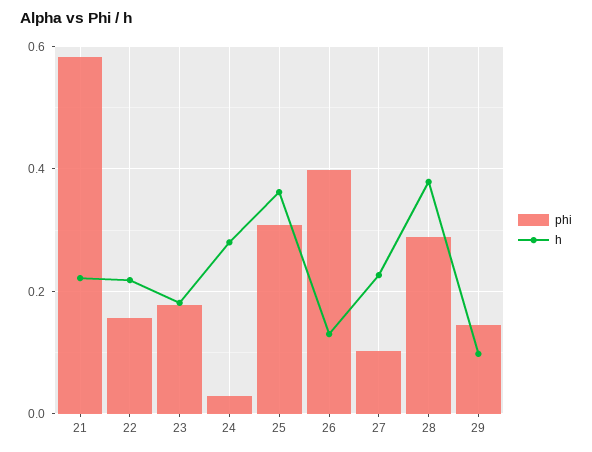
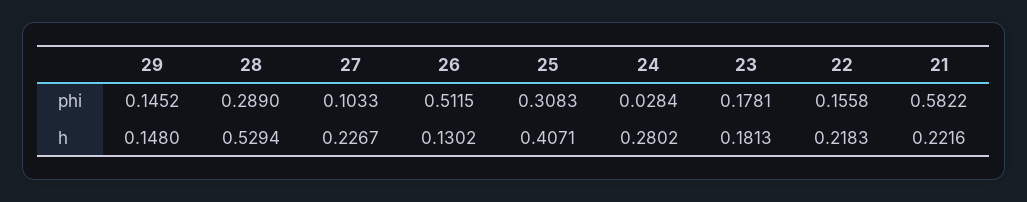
  {
    "phi": {
      "21": 0.5822,
      "22": 0.1558,
      "23": 0.1781,
      "24": 0.0284,
      "25": 0.3083,
-     "26": 0.4,
+     "26": 0.5115,
      "27": 0.1033,
      "28": 0.289,
      "29": 0.1452
    },
    "h": {
      "21": 0.2216,
      "22": 0.2183,
      "23": 0.1813,
      "24": 0.2802,
-     "25": 0.36,
+     "25": 0.4071,
      "26": 0.1302,
      "27": 0.2267,
-     "28": 0.38,
+     "28": 0.5294,
-     "29": 0.1
+     "29": 0.148
    }
  }

